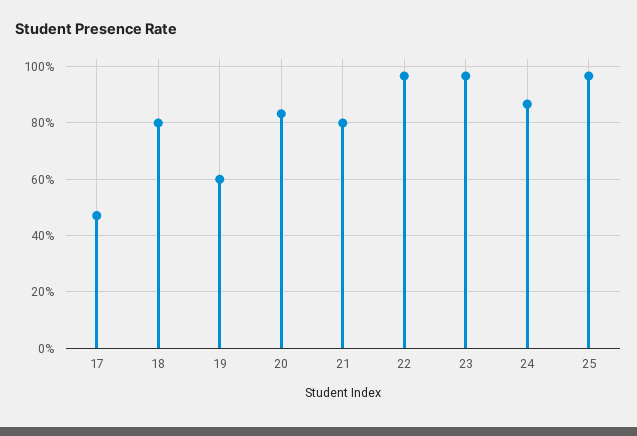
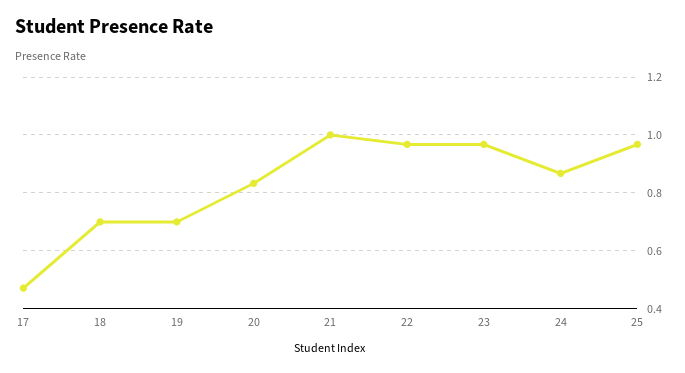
  {
    "17": 0.475,
-   "18": 0.8,
+   "18": 0.7,
-   "19": 0.6,
+   "19": 0.7,
    "20": 0.825,
-   "21": 0.8,
+   "21": 1,
    "22": 0.975,
    "23": 0.975,
    "24": 0.875,
    "25": 0.975
  }

